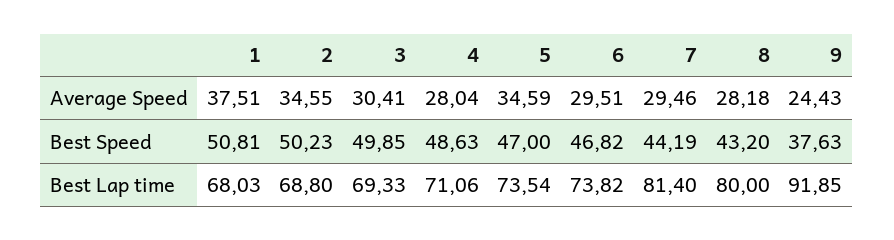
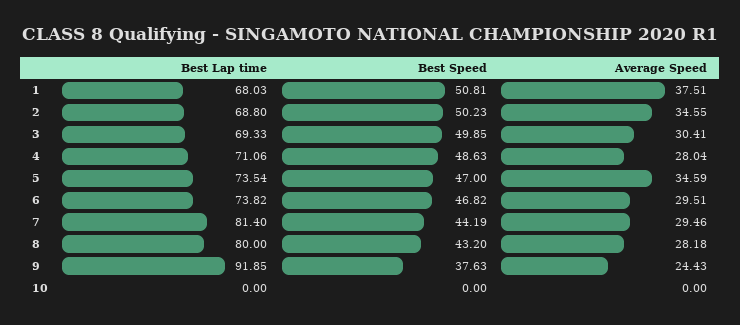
  {
    "1": {
      "Average Speed": 37.51,
      "Best Speed": 50.81,
      "Best Lap time": 68.03
    },
    "2": {
      "Average Speed": 34.55,
      "Best Speed": 50.23,
      "Best Lap time": 68.8
    },
    "3": {
      "Average Speed": 30.41,
      "Best Speed": 49.85,
      "Best Lap time": 69.33
    },
    "4": {
      "Average Speed": 28.04,
      "Best Speed": 48.63,
      "Best Lap time": 71.06
    },
    "5": {
      "Average Speed": 34.59,
      "Best Speed": 47,
      "Best Lap time": 73.54
    },
    "6": {
      "Average Speed": 29.51,
      "Best Speed": 46.82,
      "Best Lap time": 73.82
    },
    "7": {
      "Average Speed": 29.46,
      "Best Speed": 44.19,
      "Best Lap time": 81.4
    },
    "8": {
      "Average Speed": 28.18,
      "Best Speed": 43.2,
      "Best Lap time": 80
    },
    "9": {
      "Average Speed": 24.43,
      "Best Speed": 37.63,
      "Best Lap time": 91.85
-   }
+   },
+   "10": {
+     "Best Lap time": 0,
+     "Best Speed": 0,
+     "Average Speed": 0
+   }
  }

